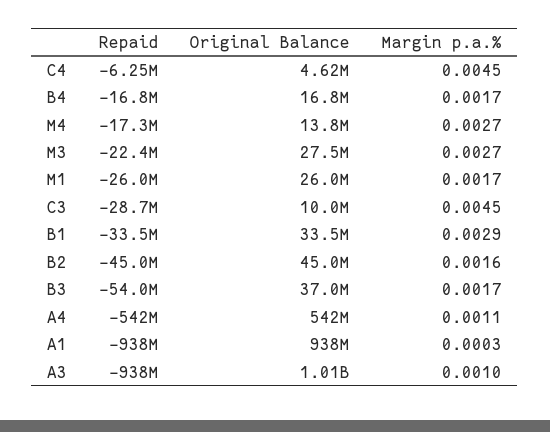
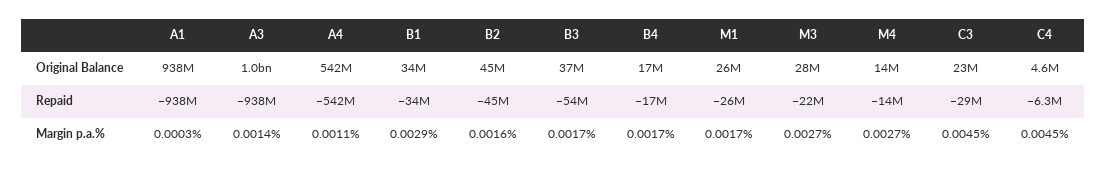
  {
    "Repaid": {
      "C4": -6250000,
      "B4": -16800000,
-     "M4": -17300000,
+     "M4": -14000000,
      "M3": -22400000,
      "M1": -26000000,
      "C3": -28700000,
      "B1": -33500000,
      "B2": -45000000,
      "B3": -54000000,
      "A4": -542000000,
      "A1": -938000000,
      "A3": -938000000
    },
    "Original Balance": {
      "C4": 4620000,
      "B4": 16800000,
      "M4": 13800000,
      "M3": 27500000,
      "M1": 26000000,
-     "C3": 10000000,
+     "C3": 23000000,
      "B1": 33500000,
      "B2": 45000000,
      "B3": 37000000,
      "A4": 542000000,
      "A1": 938000000,
      "A3": 1010000000
    },
    "Margin p.a.%": {
      "C4": 0.0045,
      "B4": 0.0017,
      "M4": 0.0027,
      "M3": 0.0027,
      "M1": 0.0017,
      "C3": 0.0045,
      "B1": 0.0029,
      "B2": 0.0016,
      "B3": 0.0017,
      "A4": 0.0011,
      "A1": 0.0003,
-     "A3": 0.001
+     "A3": 0.0014
    }
  }

